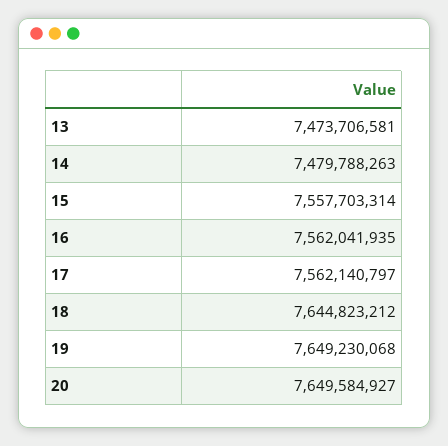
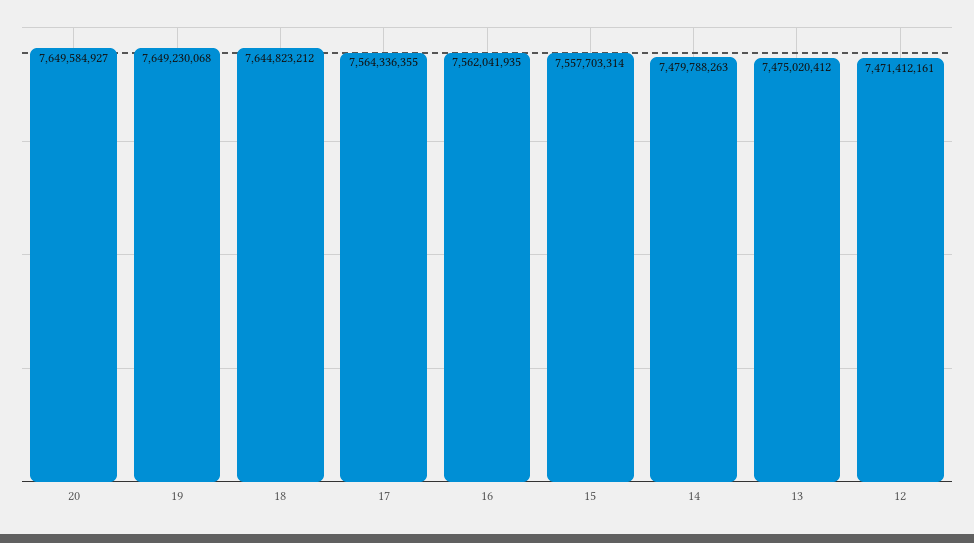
  {
-   "13": 7473706581,
+   "13": 7475020412,
    "14": 7479788263,
    "15": 7557703314,
    "16": 7562041935,
-   "17": 7562140797,
+   "17": 7564336355,
    "18": 7644823212,
    "19": 7649230068,
-   "20": 7649584927
+   "20": 7649584927,
+   "12": 7471412161
  }

